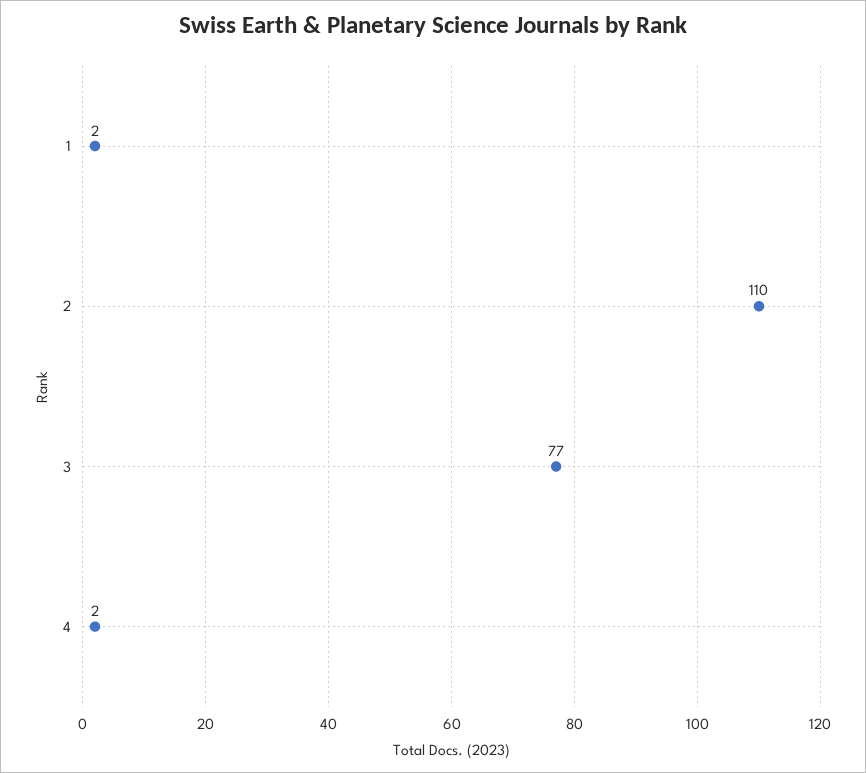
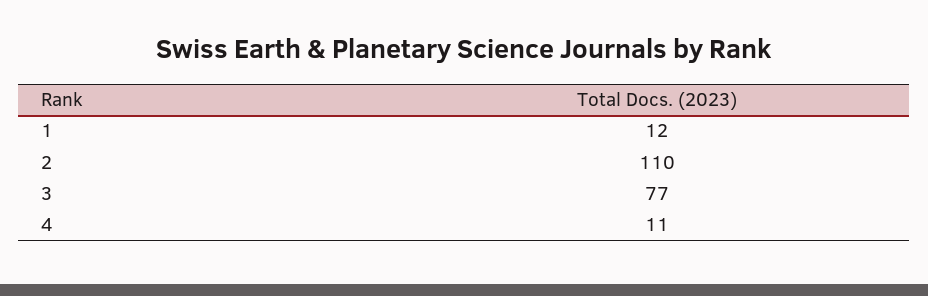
  {
-   "1": 2,
+   "1": 12,
    "2": 110,
    "3": 77,
-   "4": 2
+   "4": 11
  }

